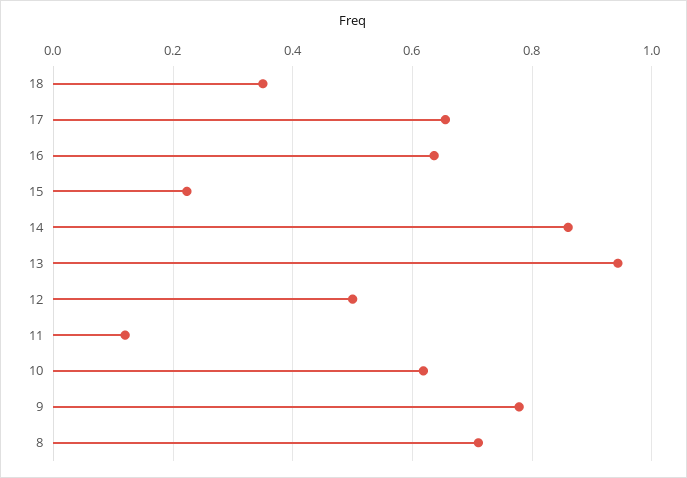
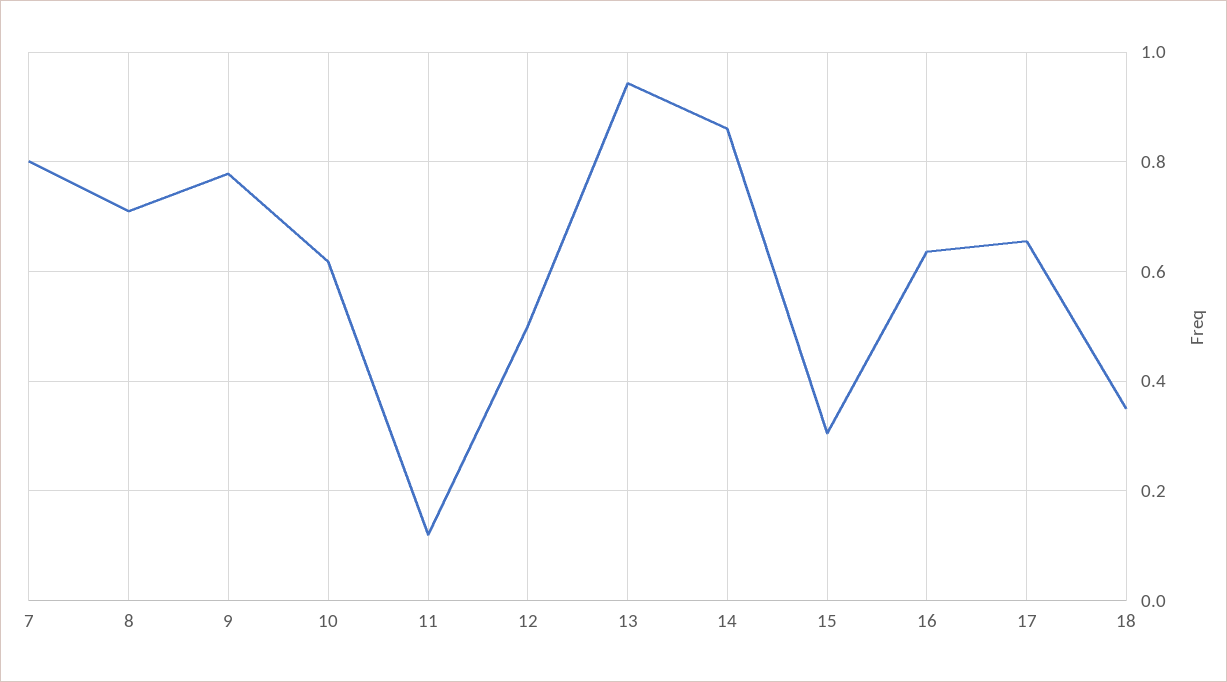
  {
    "18": 0.36,
    "17": 0.66,
    "16": 0.64,
-   "15": 0.22,
+   "15": 0.3,
    "14": 0.86,
    "13": 0.94,
    "12": 0.5,
    "11": 0.12,
    "10": 0.62,
    "9": 0.78,
-   "8": 0.72
+   "8": 0.72,
+   "7": 0.8
  }

